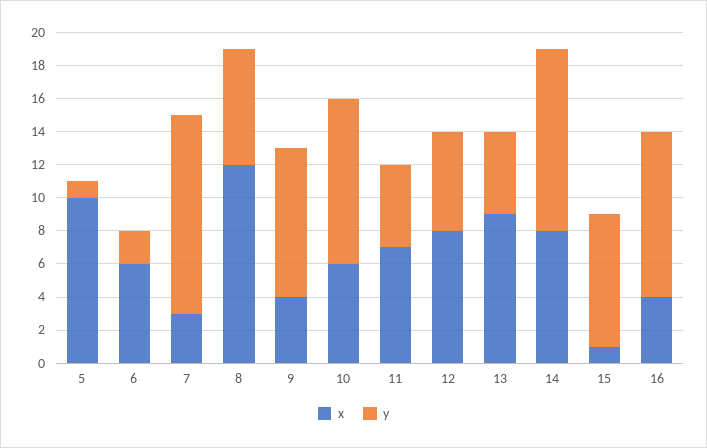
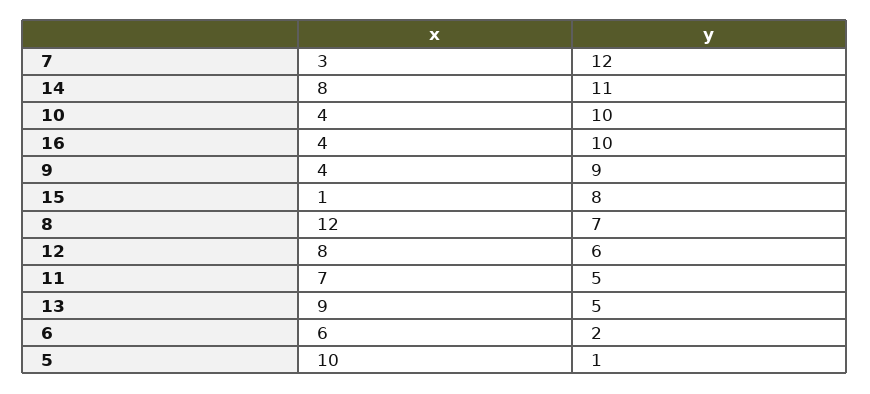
  {
    "x": {
      "5": 10,
      "6": 6,
      "7": 3,
      "8": 12,
      "9": 4,
-     "10": 6,
+     "10": 4,
      "11": 7,
      "12": 8,
      "13": 9,
      "14": 8,
      "15": 1,
      "16": 4
    },
    "y": {
      "5": 1,
      "6": 2,
      "7": 12,
      "8": 7,
      "9": 9,
      "10": 10,
      "11": 5,
      "12": 6,
      "13": 5,
      "14": 11,
      "15": 8,
      "16": 10
    }
  }

